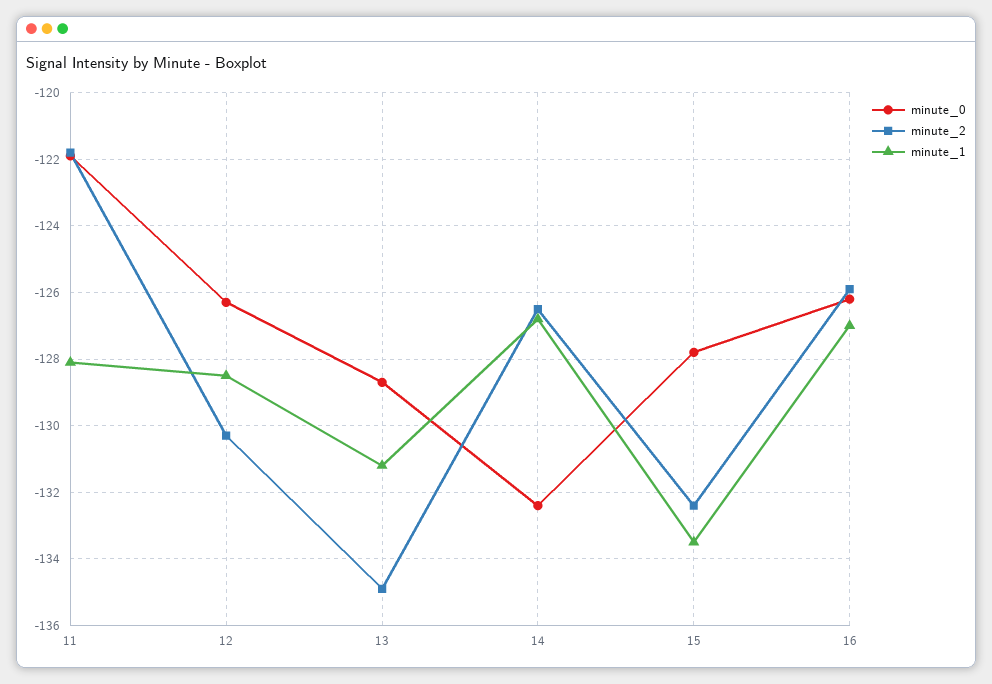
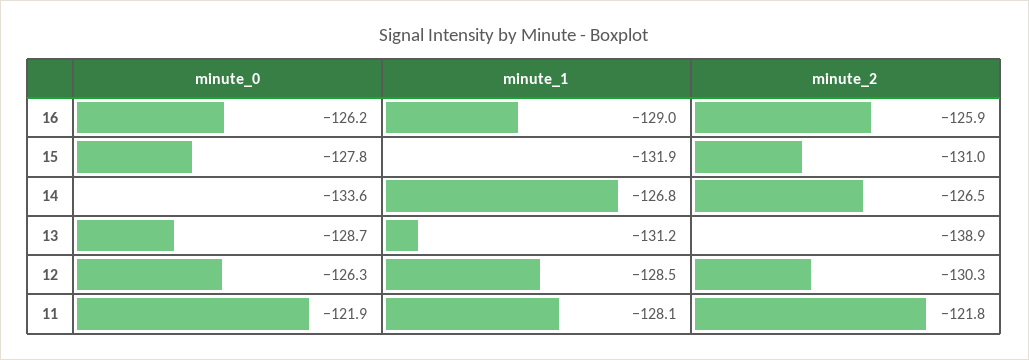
  {
    "minute_0": {
      "11": -121.9,
      "12": -126.3,
      "13": -128.7,
-     "14": -132.5,
+     "14": -133.6,
      "15": -127.8,
      "16": -126.2
    },
    "minute_2": {
      "11": -121.8,
      "12": -130.3,
-     "13": -135,
+     "13": -138.9,
      "14": -126.5,
-     "15": -132.5,
+     "15": -131,
      "16": -125.9
    },
    "minute_1": {
      "11": -128.1,
      "12": -128.5,
      "13": -131.2,
      "14": -126.8,
-     "15": -133.5,
+     "15": -131.9,
-     "16": -127
+     "16": -129
    }
  }

